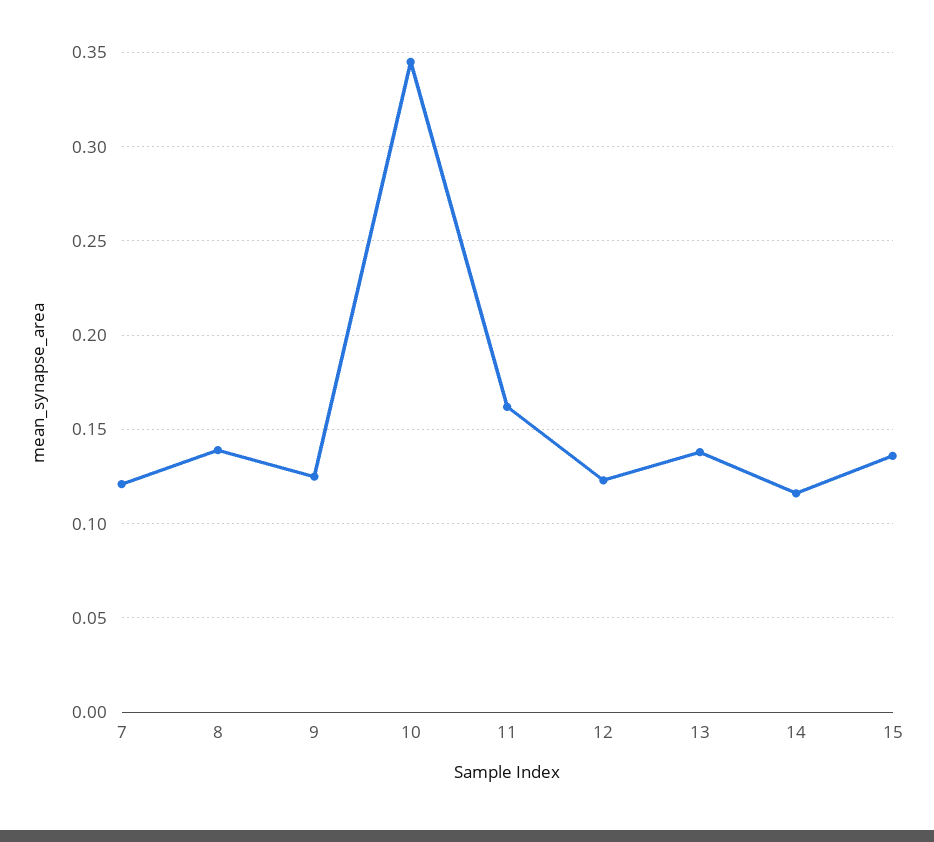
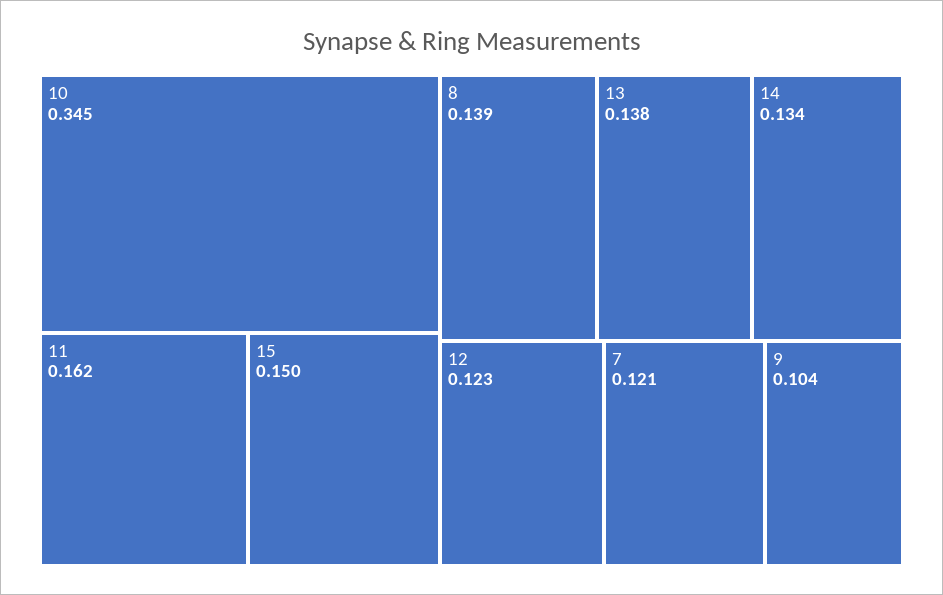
  {
    "7": 0.121,
    "8": 0.139,
-   "9": 0.125,
+   "9": 0.104,
    "10": 0.345,
    "11": 0.162,
    "12": 0.123,
    "13": 0.138,
-   "14": 0.115,
+   "14": 0.134,
-   "15": 0.135
+   "15": 0.15
  }

